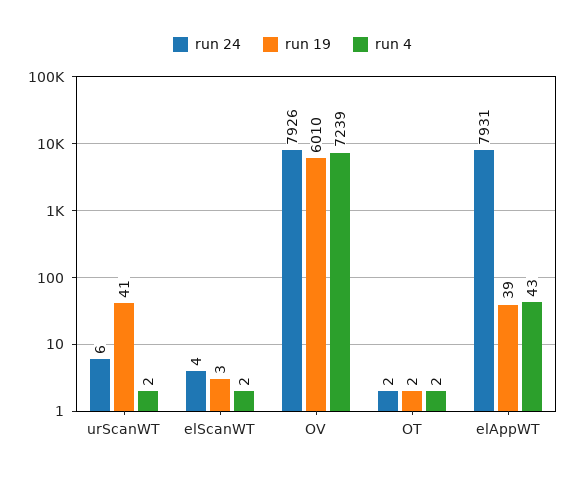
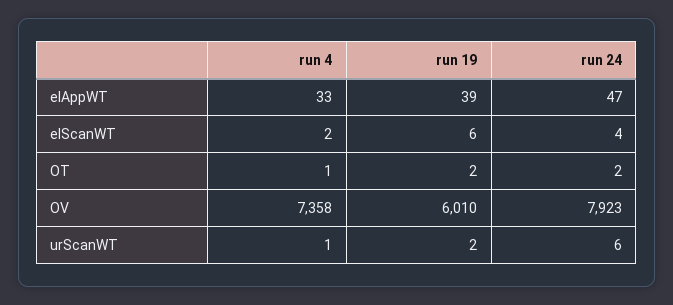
  {
    "run 24": {
      "urScanWT": 6,
      "elScanWT": 4,
-     "OV": 7926,
+     "OV": 7923,
      "OT": 2,
-     "elAppWT": 7931
+     "elAppWT": 47
    },
    "run 19": {
-     "urScanWT": 41,
+     "urScanWT": 2,
-     "elScanWT": 3,
+     "elScanWT": 6,
      "OV": 6010,
      "OT": 2,
      "elAppWT": 39
    },
    "run 4": {
-     "urScanWT": 2,
+     "urScanWT": 1,
      "elScanWT": 2,
-     "OV": 7239,
+     "OV": 7358,
-     "OT": 2,
+     "OT": 1,
-     "elAppWT": 43
+     "elAppWT": 33
    }
  }

